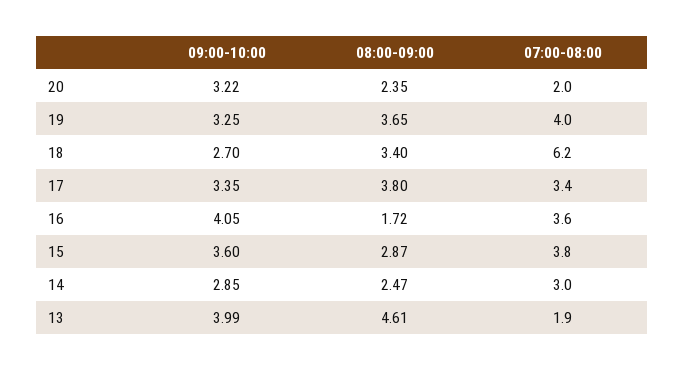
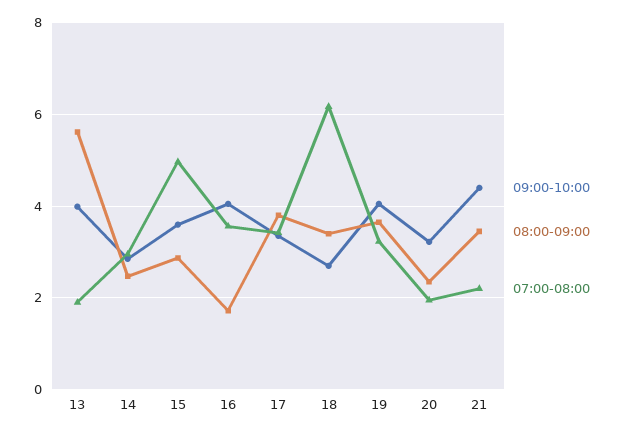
  {
    "09:00-10:00": {
      "20": 3.22,
-     "19": 3.25,
+     "19": 4,
      "18": 2.7,
      "17": 3.35,
      "16": 4.05,
      "15": 3.6,
      "14": 2.85,
-     "13": 3.99
+     "13": 3.99,
+     "21": 4.4
    },
    "08:00-09:00": {
      "20": 2.35,
      "19": 3.65,
      "18": 3.4,
      "17": 3.8,
      "16": 1.72,
      "15": 2.87,
      "14": 2.47,
-     "13": 4.61
+     "13": 5.6,
+     "21": 3.4
    },
    "07:00-08:00": {
      "20": 2,
-     "19": 4,
+     "19": 3.2,
      "18": 6.2,
      "17": 3.4,
      "16": 3.6,
-     "15": 3.8,
+     "15": 5,
      "14": 3,
-     "13": 1.9
+     "13": 1.9,
+     "21": 2.2
    }
  }

